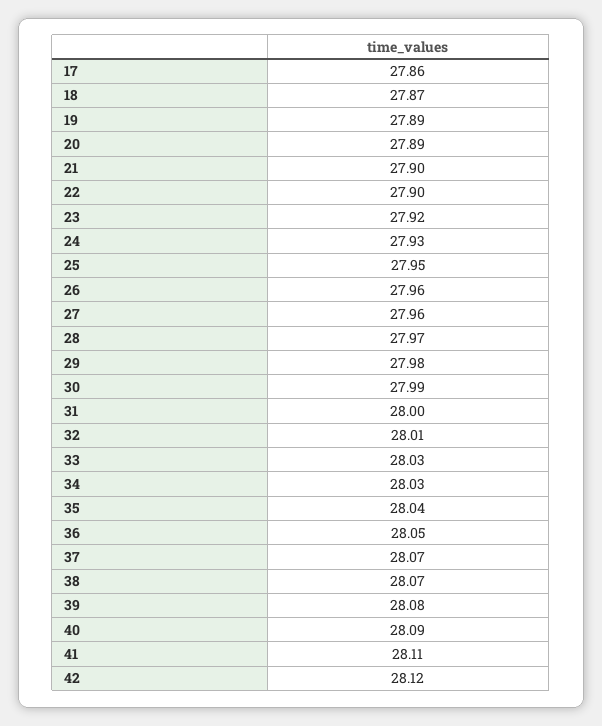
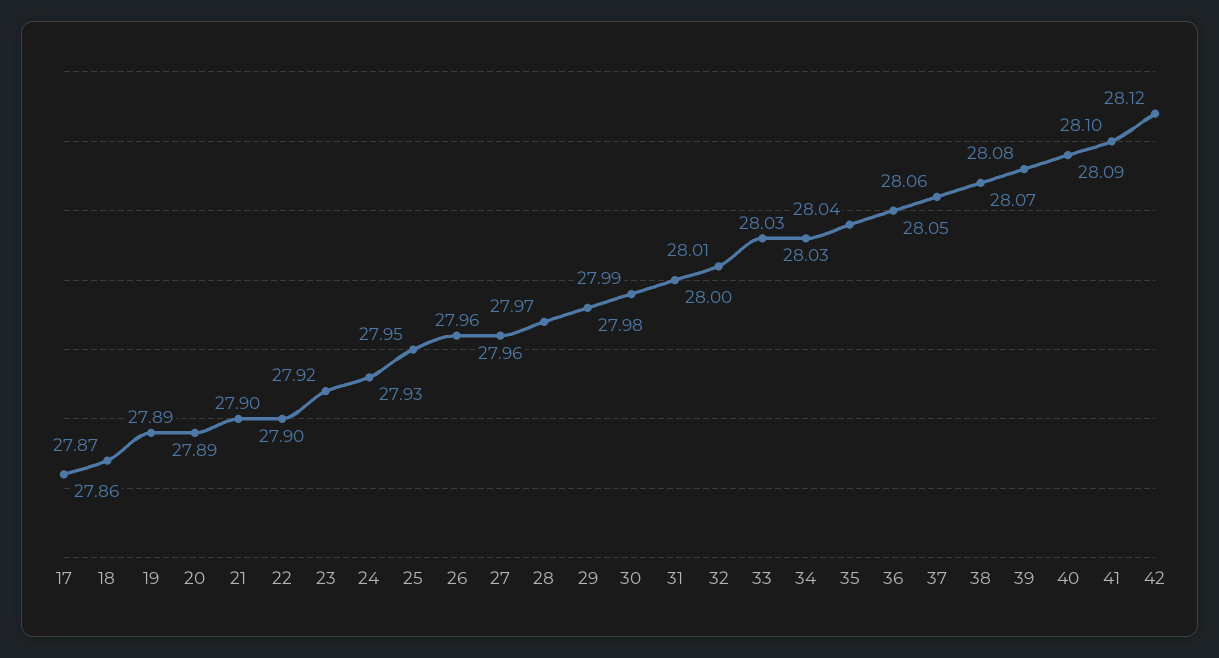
  {
    "17": 27.86,
    "18": 27.87,
    "19": 27.89,
    "20": 27.89,
    "21": 27.9,
    "22": 27.9,
    "23": 27.92,
    "24": 27.93,
    "25": 27.95,
    "26": 27.96,
    "27": 27.96,
    "28": 27.97,
    "29": 27.98,
    "30": 27.99,
    "31": 28,
    "32": 28.01,
    "33": 28.03,
    "34": 28.03,
    "35": 28.04,
    "36": 28.05,
-   "37": 28.07,
+   "37": 28.06,
    "38": 28.07,
    "39": 28.08,
    "40": 28.09,
-   "41": 28.11,
+   "41": 28.1,
    "42": 28.12
  }

